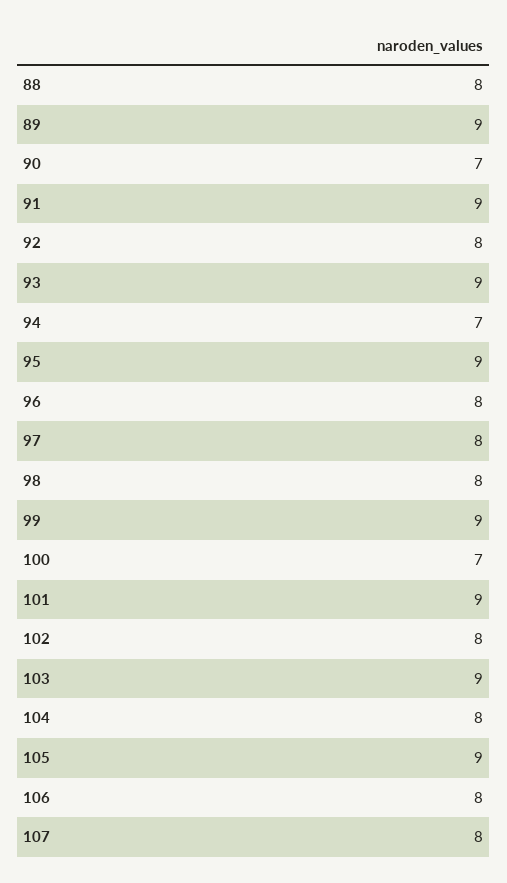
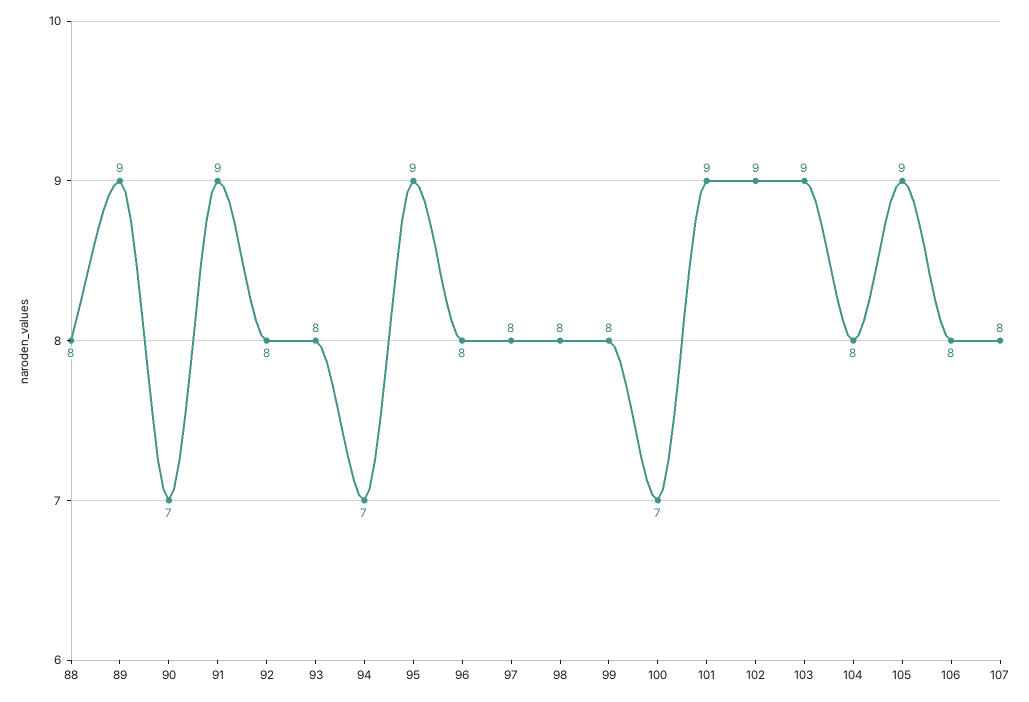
  {
    "88": 8,
    "89": 9,
    "90": 7,
    "91": 9,
    "92": 8,
-   "93": 9,
+   "93": 8,
    "94": 7,
    "95": 9,
    "96": 8,
    "97": 8,
    "98": 8,
-   "99": 9,
+   "99": 8,
    "100": 7,
    "101": 9,
-   "102": 8,
+   "102": 9,
    "103": 9,
    "104": 8,
    "105": 9,
    "106": 8,
    "107": 8
  }

